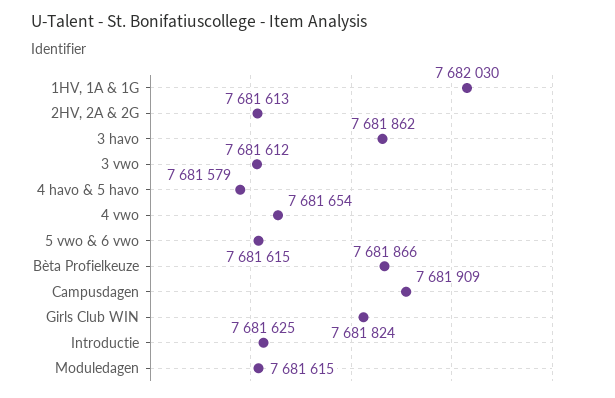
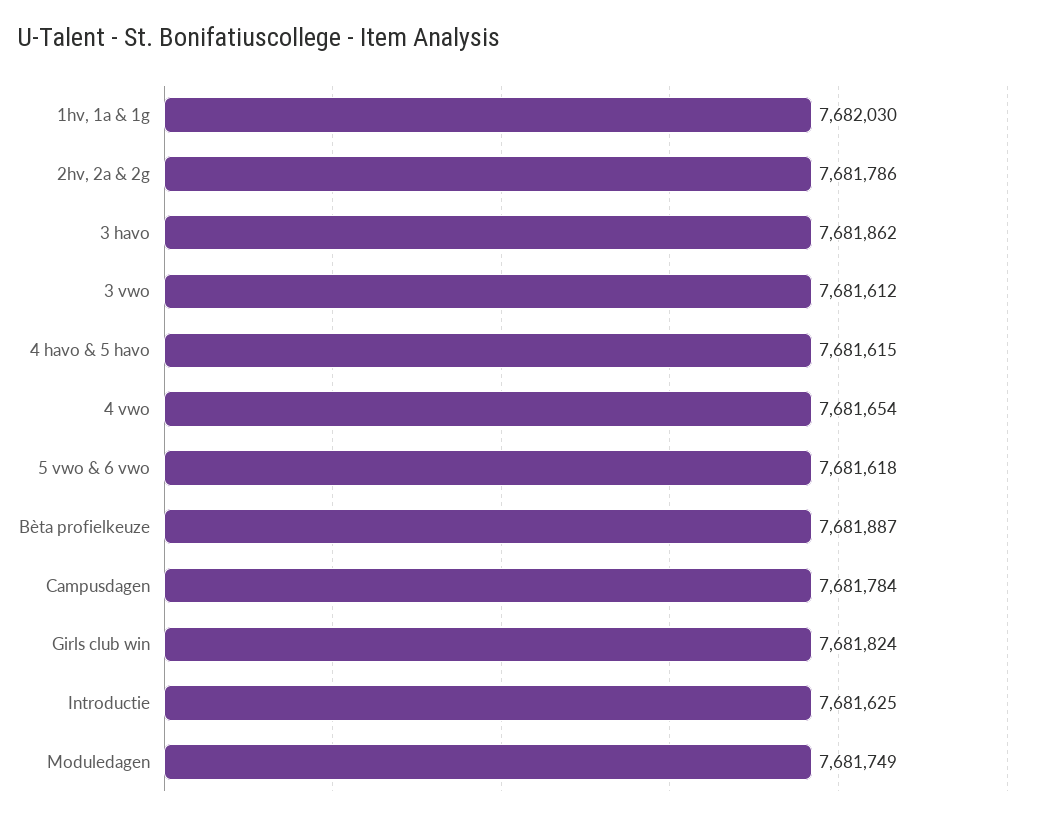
  {
    "1HV, 1A & 1G": 7682030,
-   "2HV, 2A & 2G": 7681613,
+   "2HV, 2A & 2G": 7681786,
    "3 havo": 7681862,
    "3 vwo": 7681612,
-   "4 havo & 5 havo": 7681579,
+   "4 havo & 5 havo": 7681615,
    "4 vwo": 7681654,
-   "5 vwo & 6 vwo": 7681615,
+   "5 vwo & 6 vwo": 7681618,
-   "Bèta Profielkeuze": 7681866,
+   "Bèta Profielkeuze": 7681887,
-   "Campusdagen": 7681909,
+   "Campusdagen": 7681784,
    "Girls Club WIN": 7681824,
    "Introductie": 7681625,
-   "Moduledagen": 7681615
+   "Moduledagen": 7681749
  }

